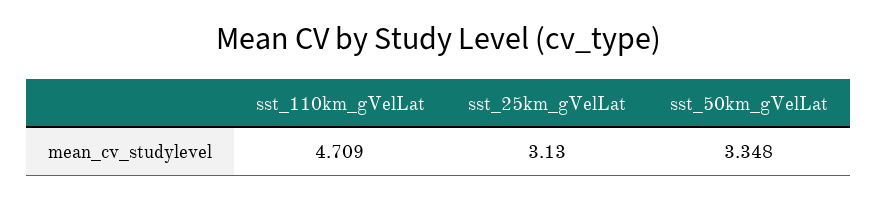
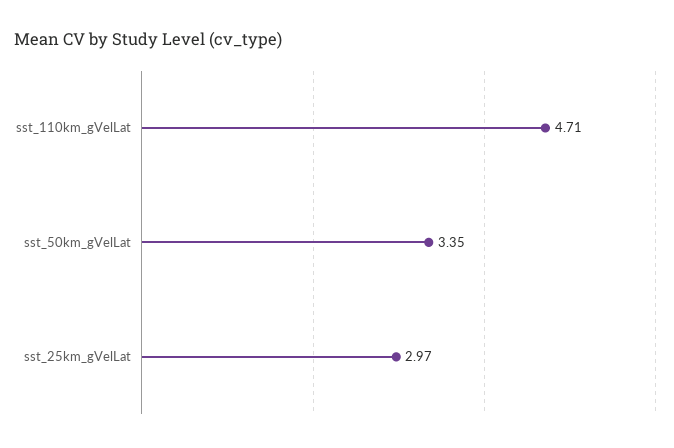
  {
    "sst_110km_gVelLat": 4.709,
-   "sst_25km_gVelLat": 3.13,
+   "sst_25km_gVelLat": 2.97,
    "sst_50km_gVelLat": 3.348
  }

